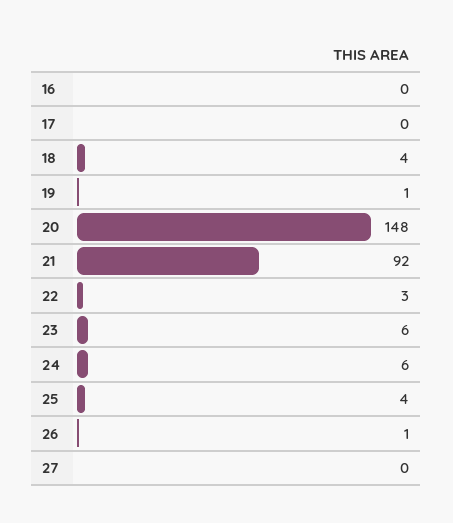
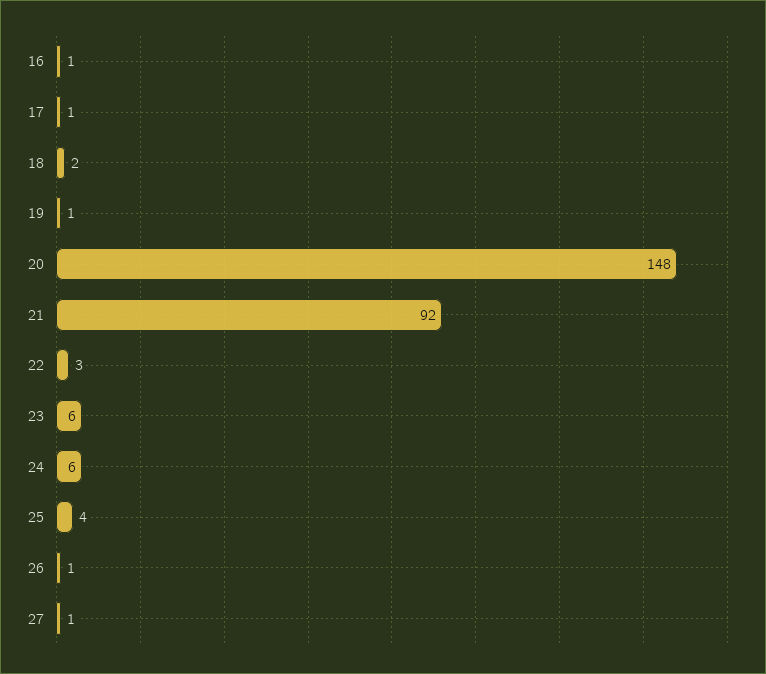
  {
-   "16": 0,
+   "16": 1,
-   "17": 0,
+   "17": 1,
-   "18": 4,
+   "18": 2,
    "19": 1,
    "20": 148,
    "21": 92,
    "22": 3,
    "23": 6,
    "24": 6,
    "25": 4,
    "26": 1,
-   "27": 0
+   "27": 1
  }

